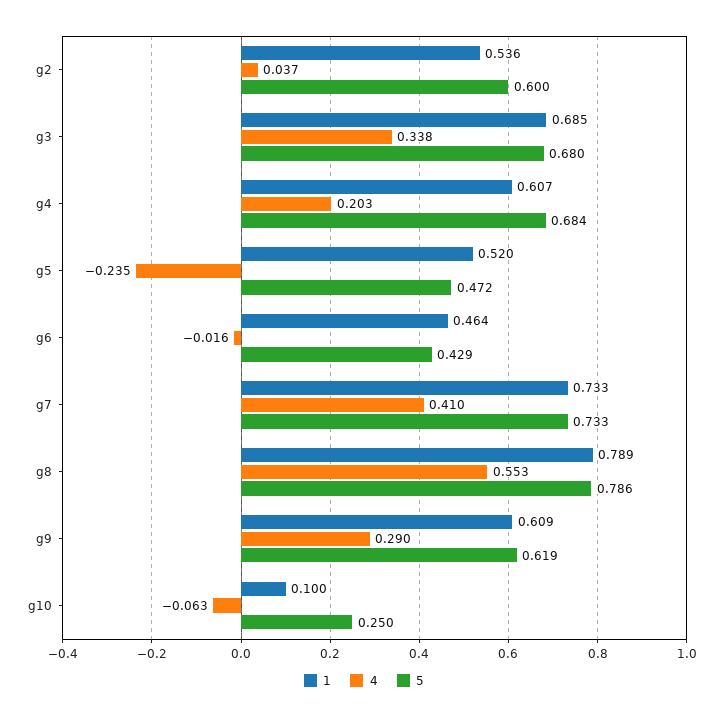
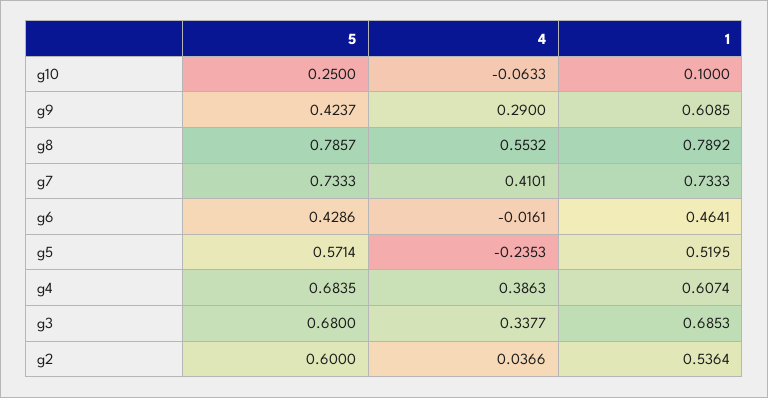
  {
    "1": {
      "g2": 0.5364,
      "g3": 0.6853,
      "g4": 0.6074,
      "g5": 0.5195,
      "g6": 0.4641,
      "g7": 0.7333,
      "g8": 0.7892,
      "g9": 0.6085,
      "g10": 0.1
    },
    "4": {
      "g2": 0.0366,
      "g3": 0.3377,
-     "g4": 0.203,
+     "g4": 0.3863,
      "g5": -0.2353,
      "g6": -0.0161,
      "g7": 0.4101,
      "g8": 0.5532,
      "g9": 0.29,
      "g10": -0.0633
    },
    "5": {
      "g2": 0.6,
      "g3": 0.68,
      "g4": 0.6835,
-     "g5": 0.472,
+     "g5": 0.5714,
      "g6": 0.4286,
      "g7": 0.7333,
      "g8": 0.7857,
-     "g9": 0.619,
+     "g9": 0.4237,
      "g10": 0.25
    }
  }

